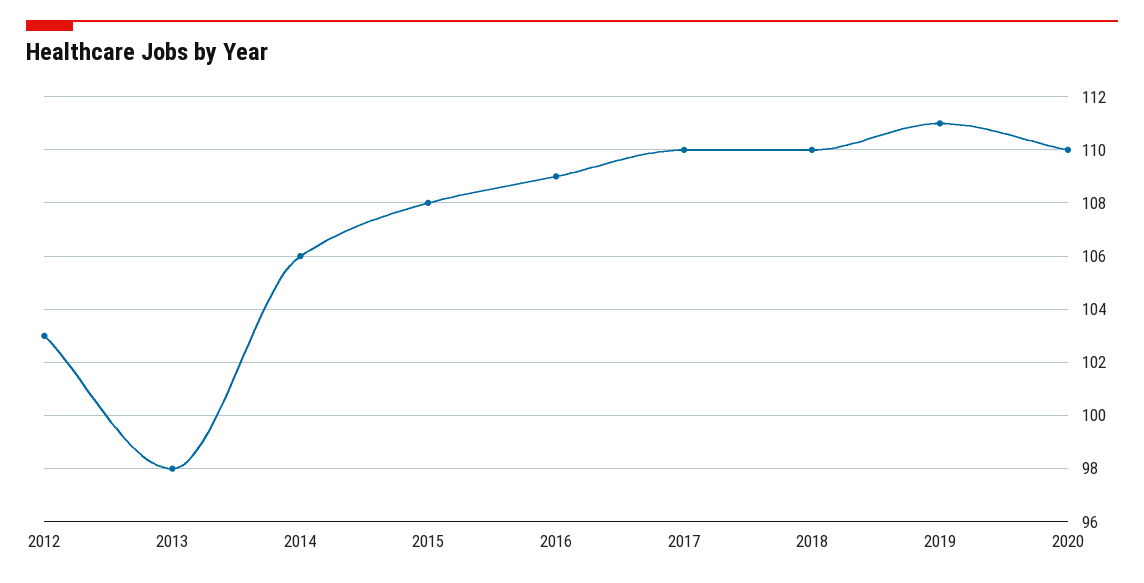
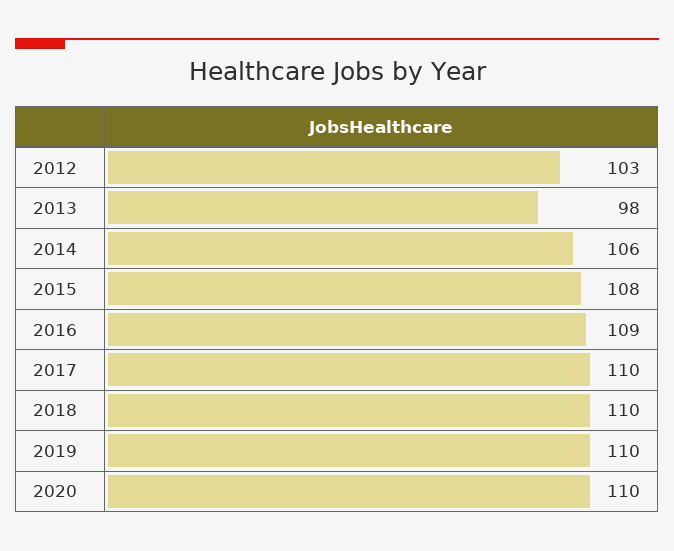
  {
    "2012": 103,
    "2013": 98,
    "2014": 106,
    "2015": 108,
    "2016": 109,
    "2017": 110,
    "2018": 110,
-   "2019": 111,
+   "2019": 110,
    "2020": 110
  }

